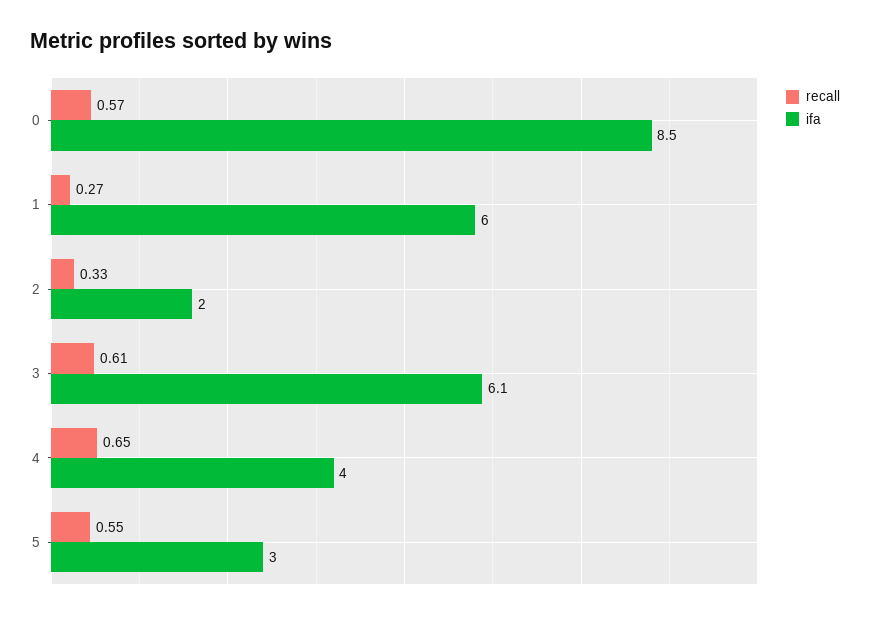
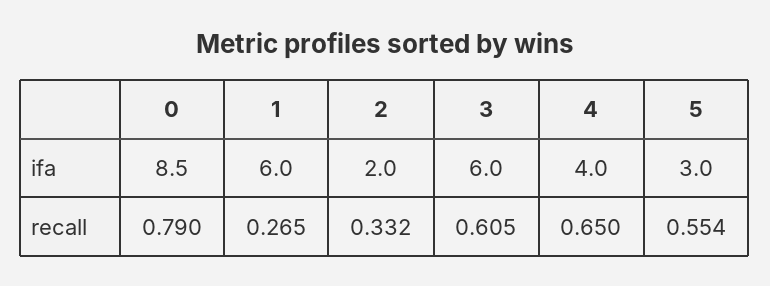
  {
    "recall": {
-     "0": 0.57,
+     "0": 0.79,
      "1": 0.265,
      "2": 0.332,
      "3": 0.605,
      "4": 0.65,
      "5": 0.554
    },
    "ifa": {
      "0": 8.5,
      "1": 6,
      "2": 2,
-     "3": 6.1,
+     "3": 6,
      "4": 4,
      "5": 3
    }
  }

